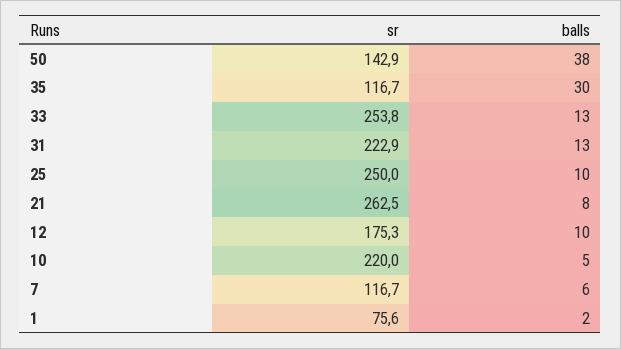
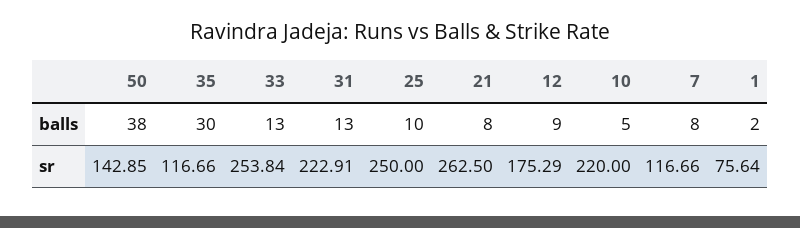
  {
    "sr": {
      "50": 142.85,
      "35": 116.66,
      "33": 253.84,
      "31": 222.91,
      "25": 250,
      "21": 262.5,
      "12": 175.29,
      "10": 220,
      "7": 116.66,
      "1": 75.64
    },
    "balls": {
      "50": 38,
      "35": 30,
      "33": 13,
      "31": 13,
      "25": 10,
      "21": 8,
-     "12": 10,
+     "12": 9,
      "10": 5,
-     "7": 6,
+     "7": 8,
      "1": 2
    }
  }

